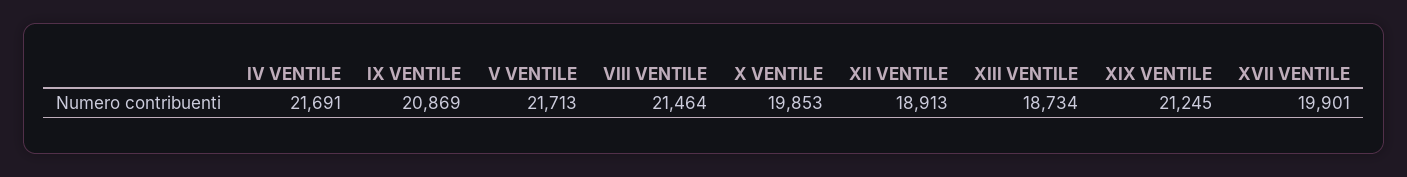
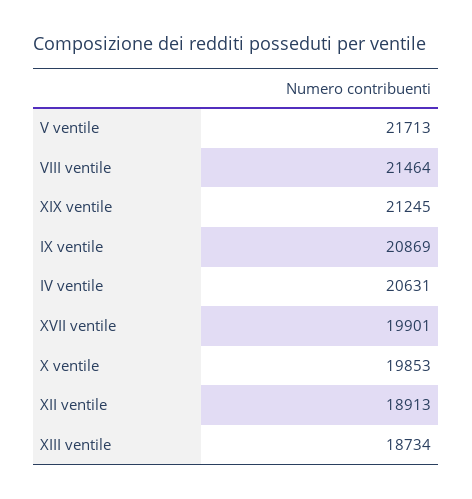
  {
-   "IV VENTILE": 21691,
+   "IV VENTILE": 20631,
    "IX VENTILE": 20869,
    "V VENTILE": 21713,
    "VIII VENTILE": 21464,
    "X VENTILE": 19853,
    "XII VENTILE": 18913,
    "XIII VENTILE": 18734,
    "XIX VENTILE": 21245,
    "XVII VENTILE": 19901
  }

